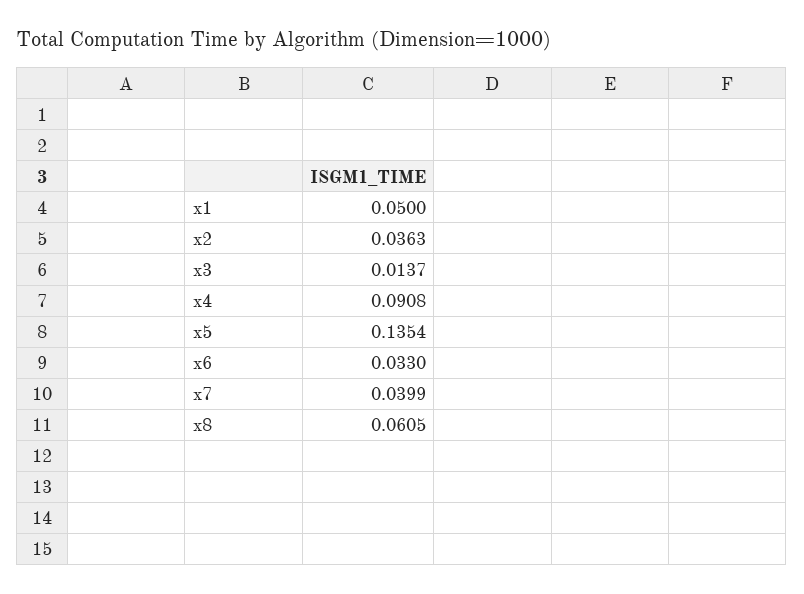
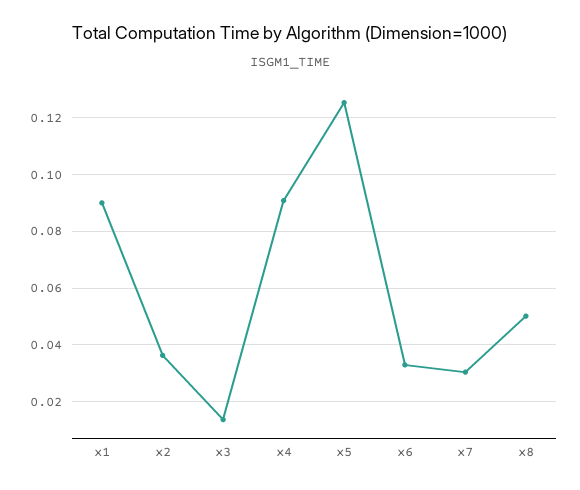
  {
-   "x1": 0.05,
+   "x1": 0.09,
    "x2": 0.0363,
    "x3": 0.0137,
    "x4": 0.0908,
-   "x5": 0.1354,
+   "x5": 0.125,
    "x6": 0.033,
-   "x7": 0.0399,
+   "x7": 0.03,
-   "x8": 0.0605
+   "x8": 0.05
  }

